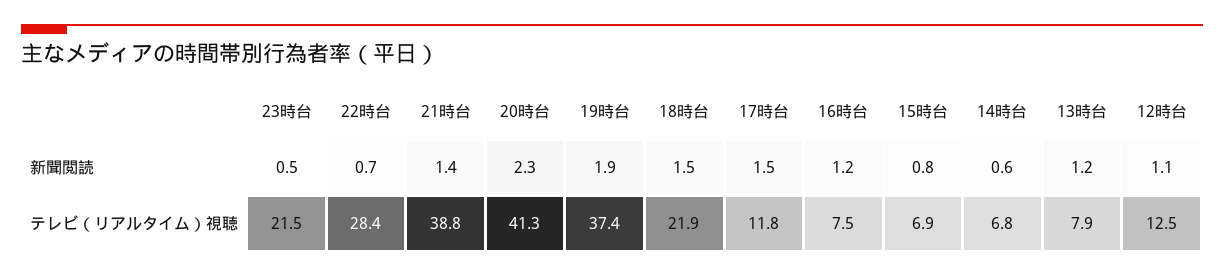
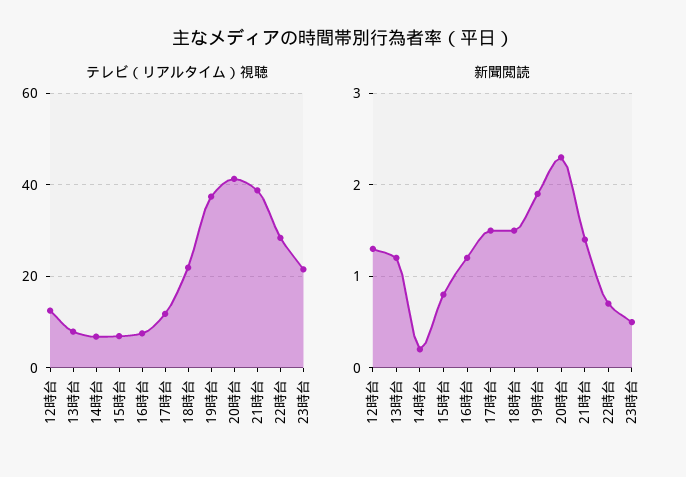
  {
    "新聞閲読": {
      "23時台": 0.5,
      "22時台": 0.7,
      "21時台": 1.4,
      "20時台": 2.3,
      "19時台": 1.9,
      "18時台": 1.5,
      "17時台": 1.5,
      "16時台": 1.2,
      "15時台": 0.8,
-     "14時台": 0.6,
+     "14時台": 0.2,
      "13時台": 1.2,
-     "12時台": 1.1
+     "12時台": 1.3
    },
    "テレビ（リアルタイム）視聴": {
      "23時台": 21.5,
      "22時台": 28.4,
      "21時台": 38.8,
      "20時台": 41.3,
      "19時台": 37.4,
      "18時台": 21.9,
      "17時台": 11.8,
      "16時台": 7.5,
      "15時台": 6.9,
      "14時台": 6.8,
      "13時台": 7.9,
      "12時台": 12.5
    }
  }

